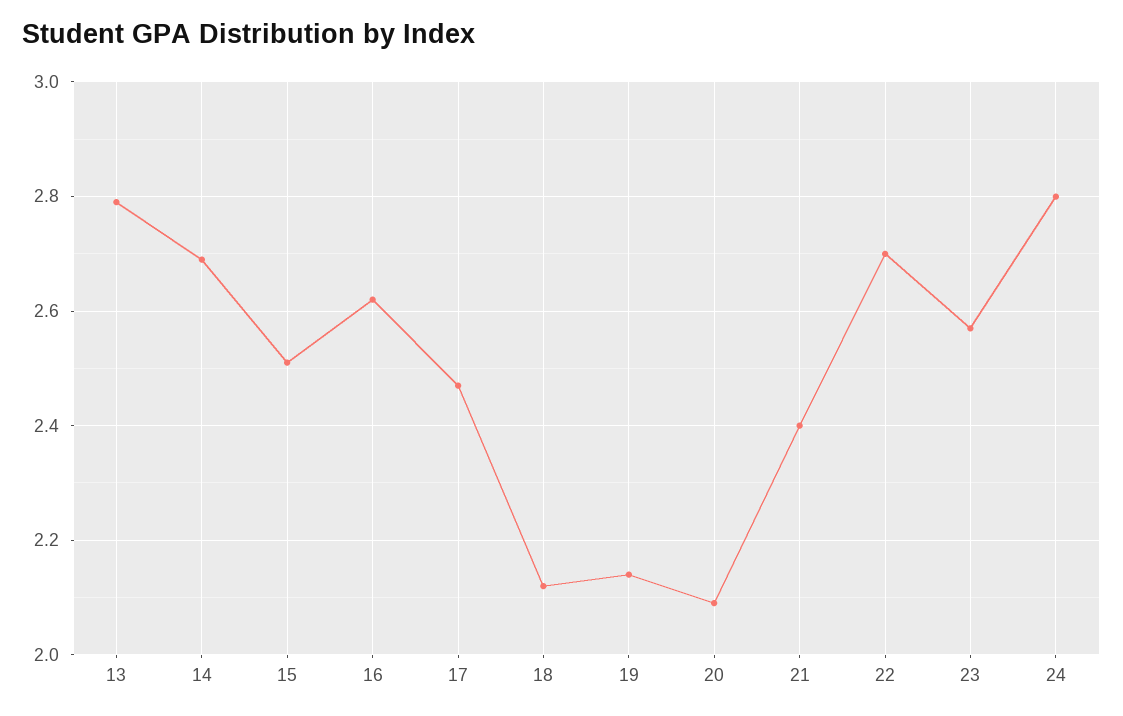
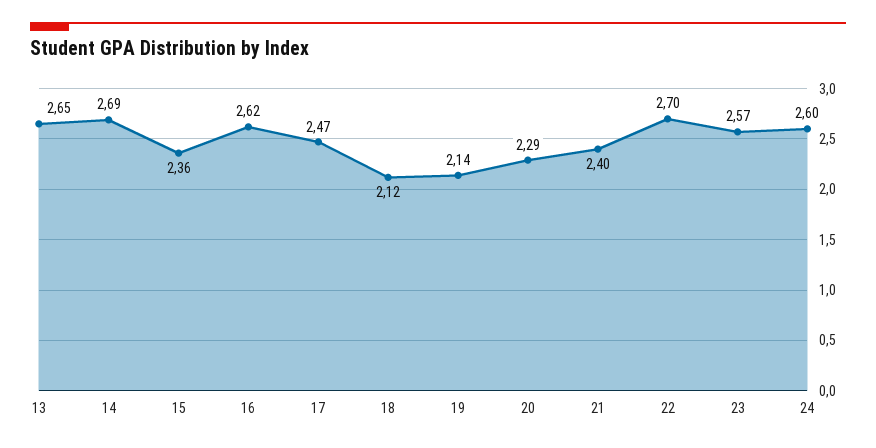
  {
-   "13": 2.8,
+   "13": 2.65,
    "14": 2.69,
-   "15": 2.5,
+   "15": 2.36,
    "16": 2.62,
    "17": 2.47,
    "18": 2.12,
    "19": 2.14,
-   "20": 2.1,
+   "20": 2.29,
    "21": 2.4,
    "22": 2.7,
    "23": 2.57,
-   "24": 2.8
+   "24": 2.6
  }

